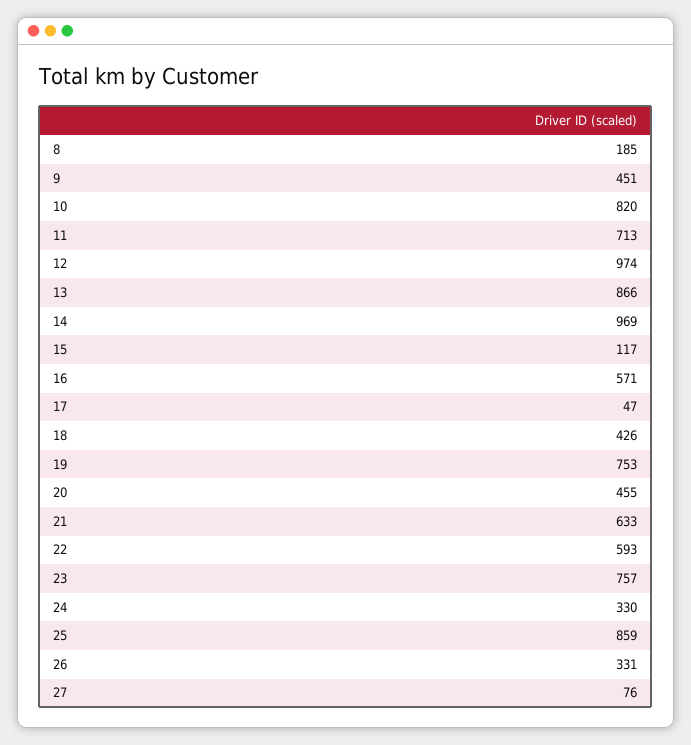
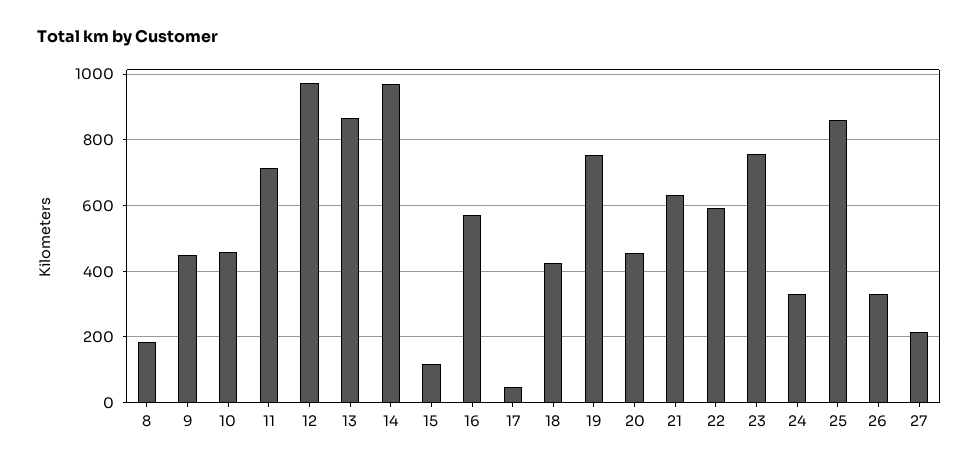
  {
    "8": 185,
    "9": 451,
-   "10": 820,
+   "10": 460,
    "11": 713,
    "12": 974,
    "13": 866,
    "14": 969,
    "15": 117,
    "16": 571,
    "17": 47,
    "18": 426,
    "19": 753,
    "20": 455,
    "21": 633,
    "22": 593,
    "23": 757,
    "24": 330,
    "25": 859,
    "26": 331,
-   "27": 76
+   "27": 220
  }

